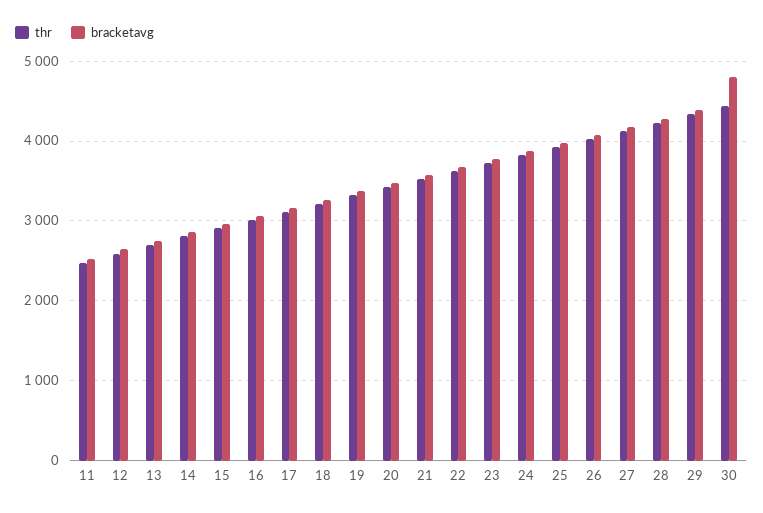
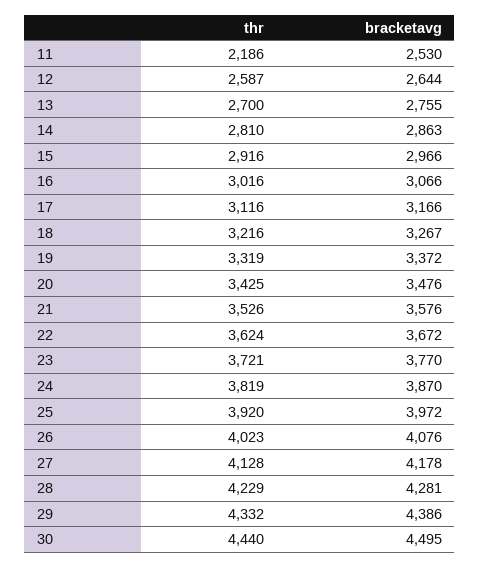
  {
    "thr": {
-     "11": 2500,
+     "11": 2186,
      "12": 2587,
      "13": 2700,
      "14": 2810,
      "15": 2916,
      "16": 3016,
      "17": 3116,
      "18": 3216,
      "19": 3319,
      "20": 3425,
      "21": 3526,
      "22": 3624,
      "23": 3721,
      "24": 3819,
      "25": 3920,
      "26": 4023,
      "27": 4128,
      "28": 4229,
      "29": 4332,
      "30": 4440
    },
    "bracketavg": {
      "11": 2530,
      "12": 2644,
      "13": 2755,
      "14": 2863,
      "15": 2966,
      "16": 3066,
      "17": 3166,
      "18": 3267,
      "19": 3372,
      "20": 3476,
      "21": 3576,
      "22": 3672,
      "23": 3770,
      "24": 3870,
      "25": 3972,
      "26": 4076,
      "27": 4178,
      "28": 4281,
      "29": 4386,
-     "30": 4800
+     "30": 4495
    }
  }

